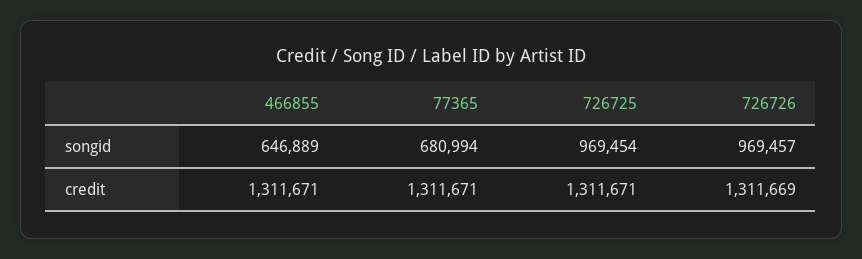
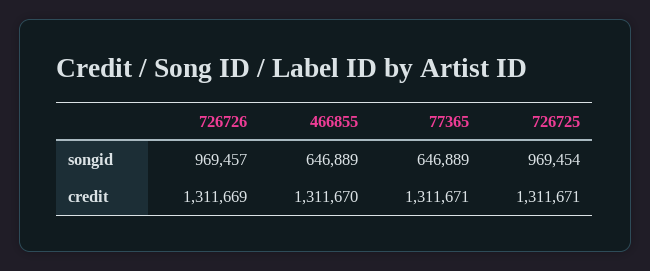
  {
    "466855": {
      "songid": 646889,
-     "credit": 1311671
+     "credit": 1311670
    },
    "77365": {
-     "songid": 680994,
+     "songid": 646889,
      "credit": 1311671
    },
    "726725": {
      "songid": 969454,
      "credit": 1311671
    },
    "726726": {
      "songid": 969457,
      "credit": 1311669
    }
  }

